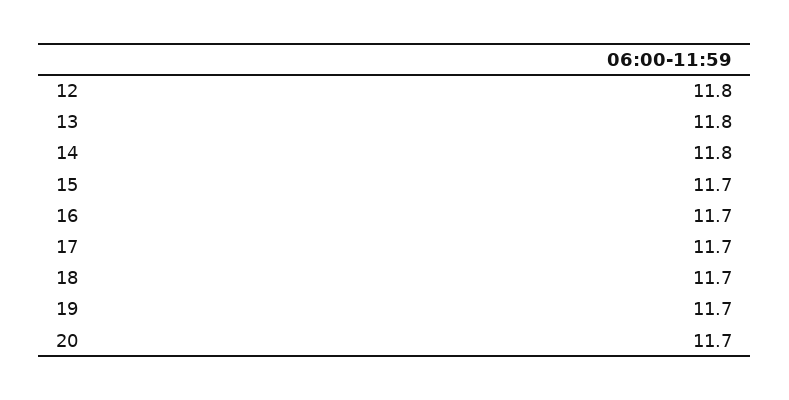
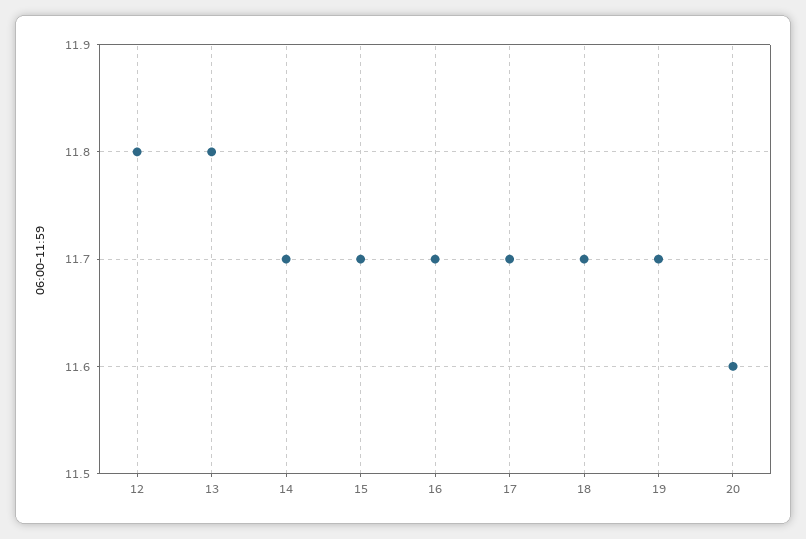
  {
    "12": 11.8,
    "13": 11.8,
-   "14": 11.8,
+   "14": 11.7,
    "15": 11.7,
    "16": 11.7,
    "17": 11.7,
    "18": 11.7,
    "19": 11.7,
-   "20": 11.7
+   "20": 11.6
  }

